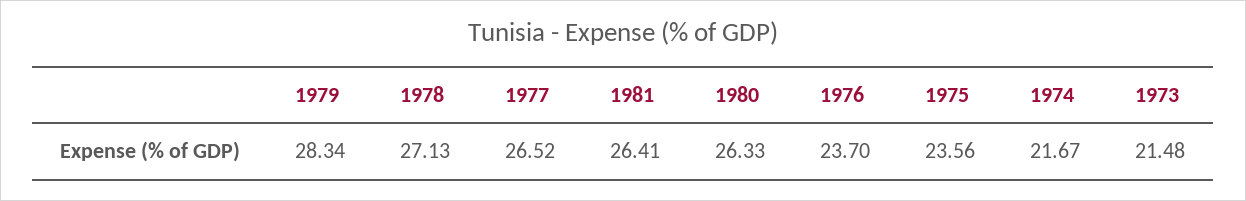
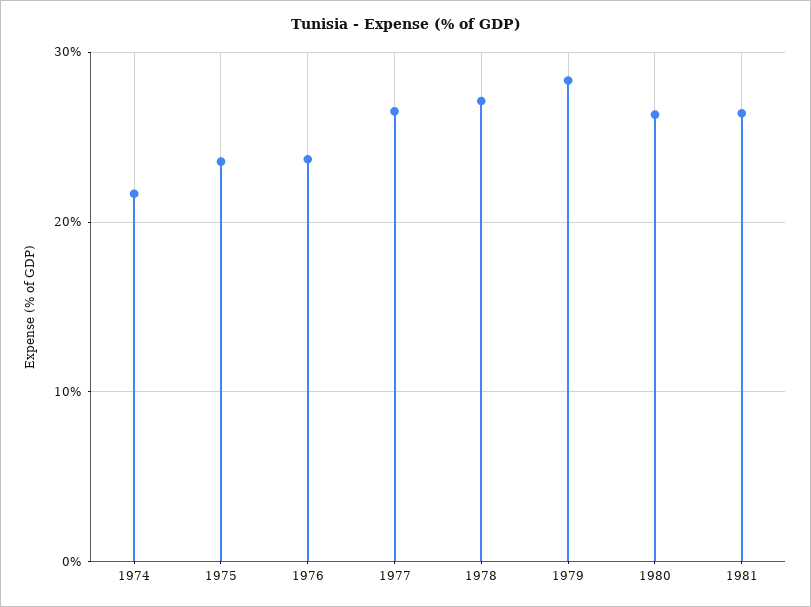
  {
    "1979": 28.34,
    "1978": 27.13,
    "1977": 26.52,
    "1981": 26.41,
    "1980": 26.33,
    "1976": 23.7,
    "1975": 23.56,
-   "1974": 21.67,
+   "1974": 21.67
-   "1973": 21.48
  }

